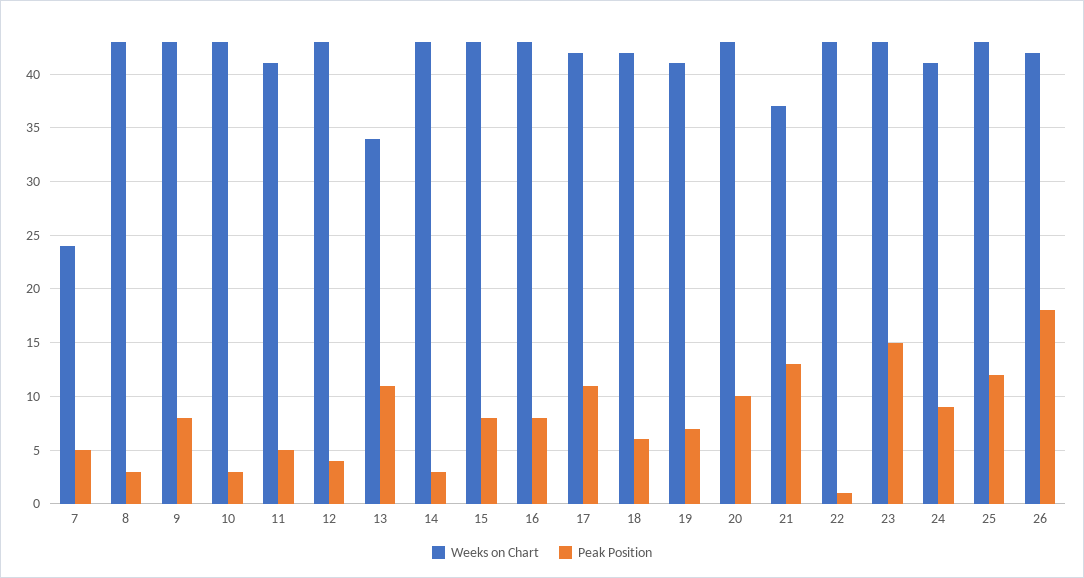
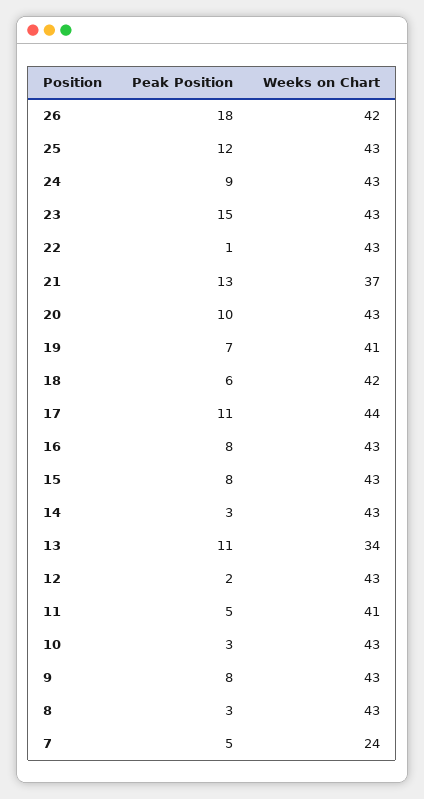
  {
    "Weeks on Chart": {
      "7": 24,
      "8": 43,
      "9": 43,
      "10": 43,
      "11": 41,
      "12": 43,
      "13": 34,
      "14": 43,
      "15": 43,
      "16": 43,
-     "17": 42,
+     "17": 44,
      "18": 42,
      "19": 41,
      "20": 43,
      "21": 37,
      "22": 43,
      "23": 43,
-     "24": 41,
+     "24": 43,
      "25": 43,
      "26": 42
    },
    "Peak Position": {
      "7": 5,
      "8": 3,
      "9": 8,
      "10": 3,
      "11": 5,
-     "12": 4,
+     "12": 2,
      "13": 11,
      "14": 3,
      "15": 8,
      "16": 8,
      "17": 11,
      "18": 6,
      "19": 7,
      "20": 10,
      "21": 13,
      "22": 1,
      "23": 15,
      "24": 9,
      "25": 12,
      "26": 18
    }
  }

